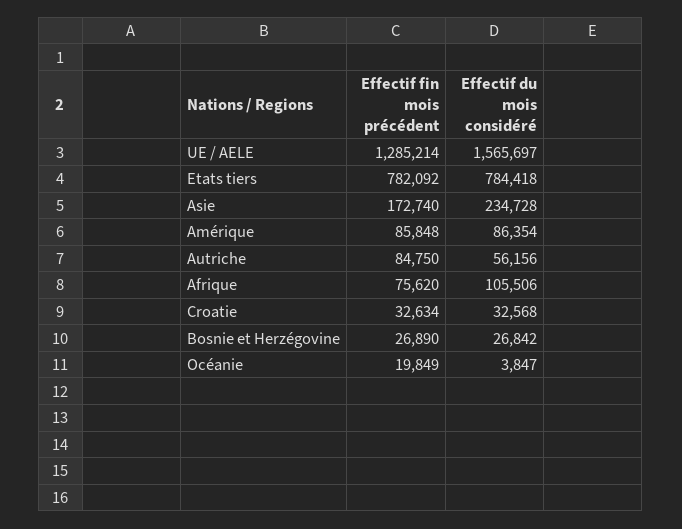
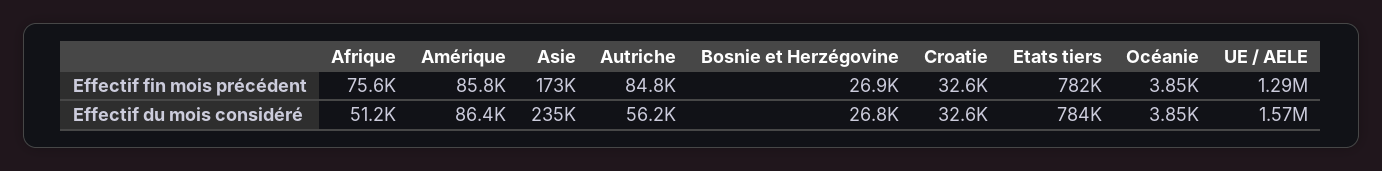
  {
    "Effectif fin mois précédent": {
      "UE / AELE": 1285214,
      "Etats tiers": 782092,
      "Asie": 172740,
      "Amérique": 85848,
      "Autriche": 84750,
      "Afrique": 75620,
      "Croatie": 32634,
      "Bosnie et Herzégovine": 26890,
-     "Océanie": 19849
+     "Océanie": 3850
    },
    "Effectif du mois considéré": {
      "UE / AELE": 1565697,
      "Etats tiers": 784418,
      "Asie": 234728,
      "Amérique": 86354,
      "Autriche": 56156,
-     "Afrique": 105506,
+     "Afrique": 51200,
      "Croatie": 32568,
      "Bosnie et Herzégovine": 26842,
      "Océanie": 3847
    }
  }

